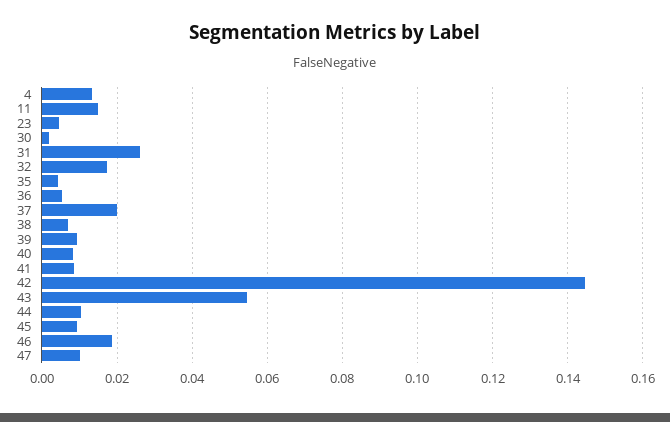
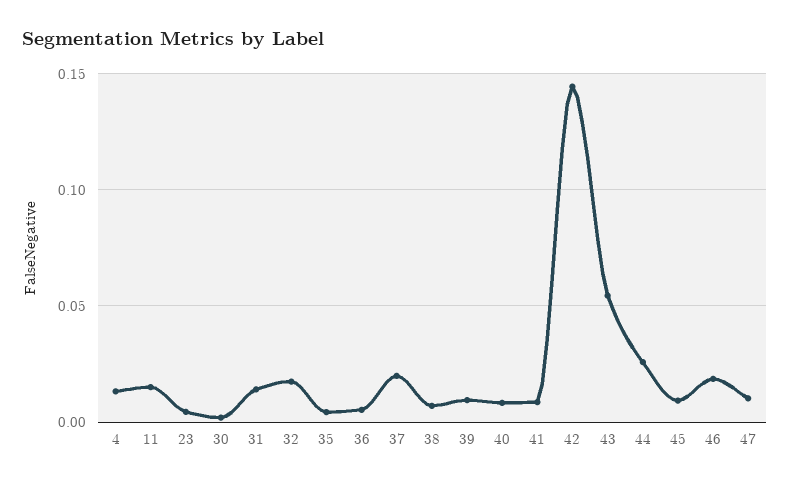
  {
    "4": 0.014,
    "11": 0.016,
    "23": 0.004,
    "30": 0.002,
-   "31": 0.026,
+   "31": 0.015,
    "32": 0.018,
    "35": 0.004,
    "36": 0.006,
    "37": 0.02,
    "38": 0.008,
    "39": 0.01,
    "40": 0.008,
    "41": 0.008,
    "42": 0.144,
    "43": 0.054,
-   "44": 0.01,
+   "44": 0.025,
    "45": 0.01,
    "46": 0.018,
    "47": 0.01
  }

